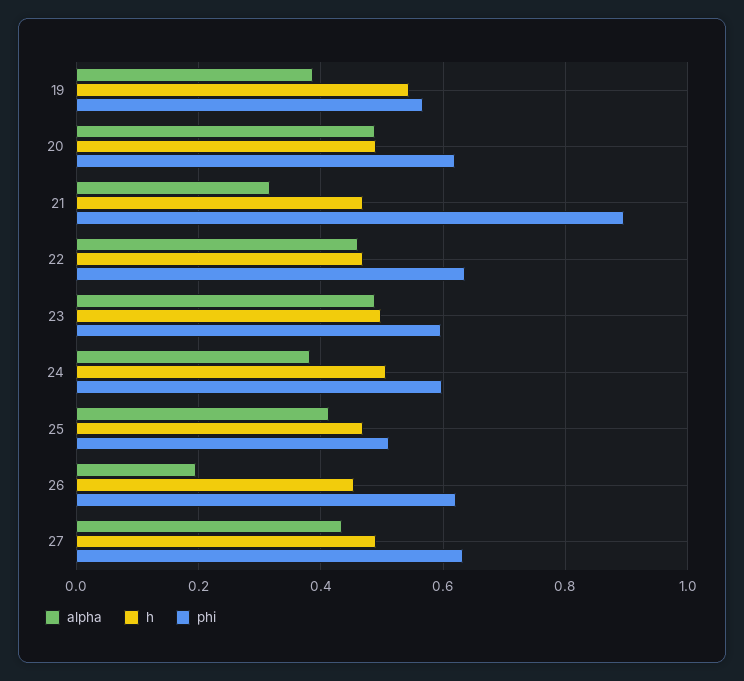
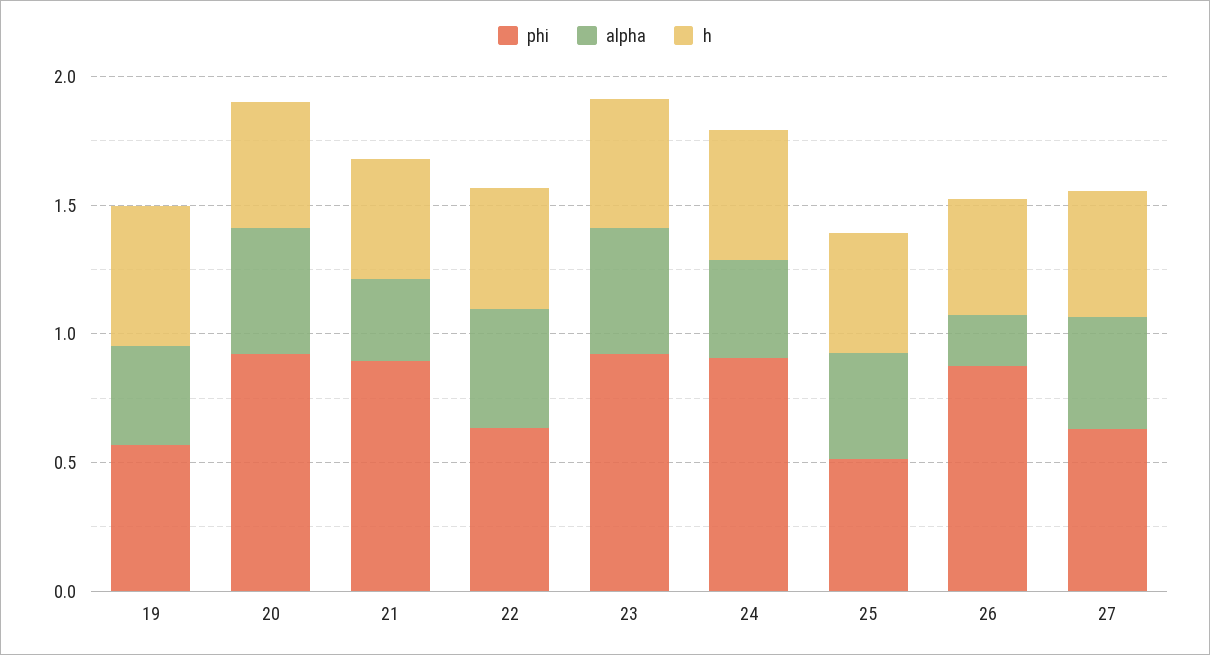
  {
    "alpha": {
      "19": 0.38,
      "20": 0.48,
      "21": 0.32,
      "22": 0.46,
      "23": 0.48,
      "24": 0.38,
      "25": 0.42,
      "26": 0.2,
      "27": 0.44
    },
    "h": {
      "19": 0.54,
      "20": 0.48,
      "21": 0.46,
      "22": 0.46,
      "23": 0.5,
      "24": 0.5,
      "25": 0.46,
      "26": 0.46,
      "27": 0.5
    },
    "phi": {
      "19": 0.56,
-     "20": 0.62,
+     "20": 0.9,
      "21": 0.9,
      "22": 0.64,
-     "23": 0.6,
+     "23": 0.9,
-     "24": 0.6,
+     "24": 0.9,
      "25": 0.52,
-     "26": 0.62,
+     "26": 0.9,
      "27": 0.64
    }
  }

